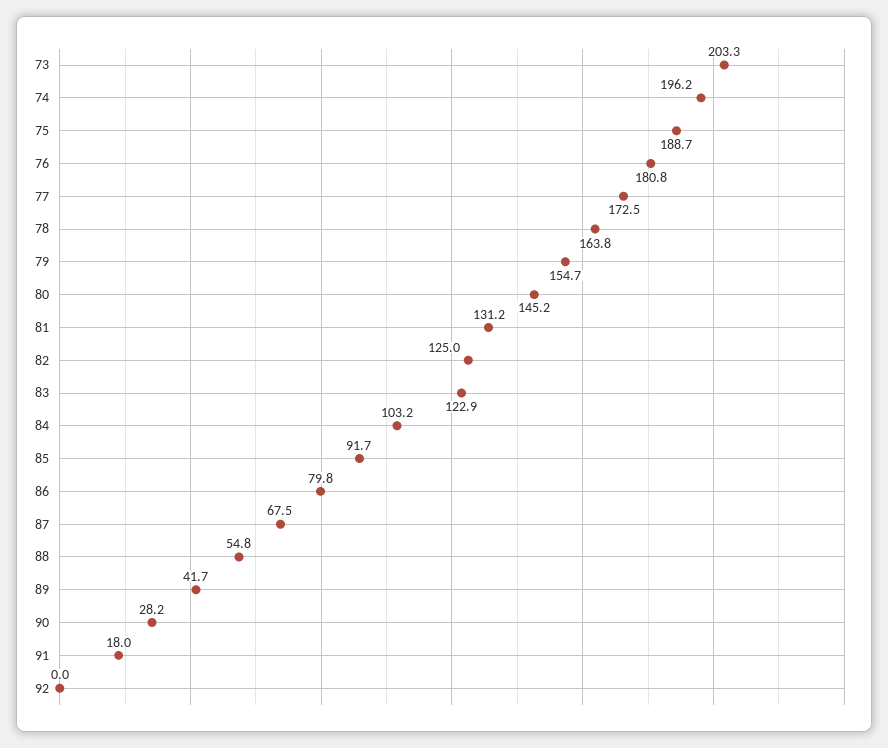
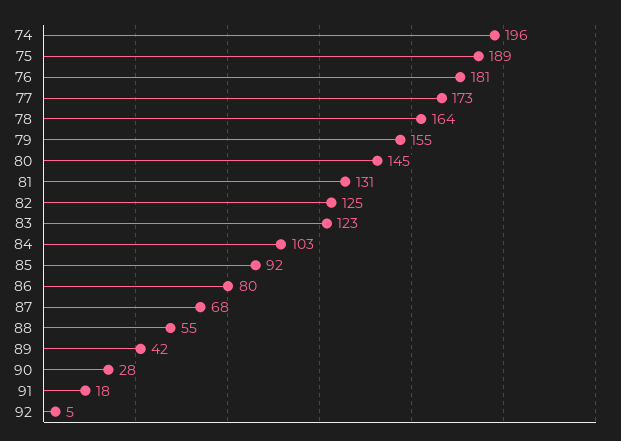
  {
-   "73": 203.3,
    "74": 196.2,
    "75": 188.7,
    "76": 180.8,
    "77": 172.5,
    "78": 163.8,
    "79": 154.7,
    "80": 145.2,
    "81": 131.2,
    "82": 125,
    "83": 122.9,
    "84": 103.2,
    "85": 91.7,
    "86": 79.8,
    "87": 67.5,
    "88": 54.8,
    "89": 41.7,
    "90": 28.2,
    "91": 18,
-   "92": 0
+   "92": 5
  }

